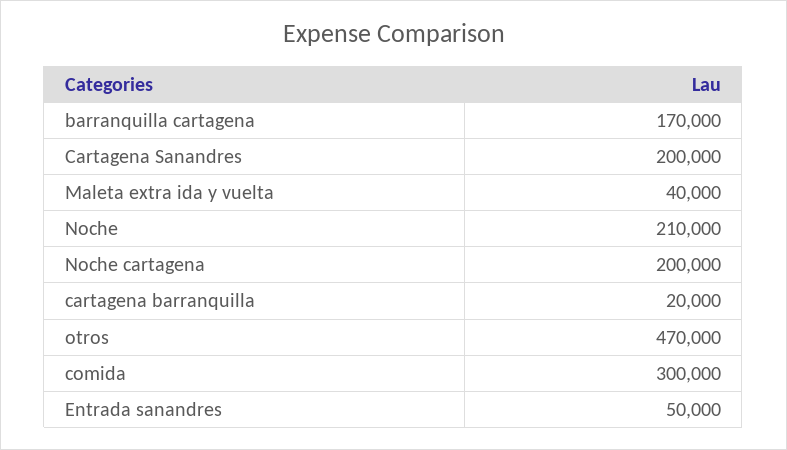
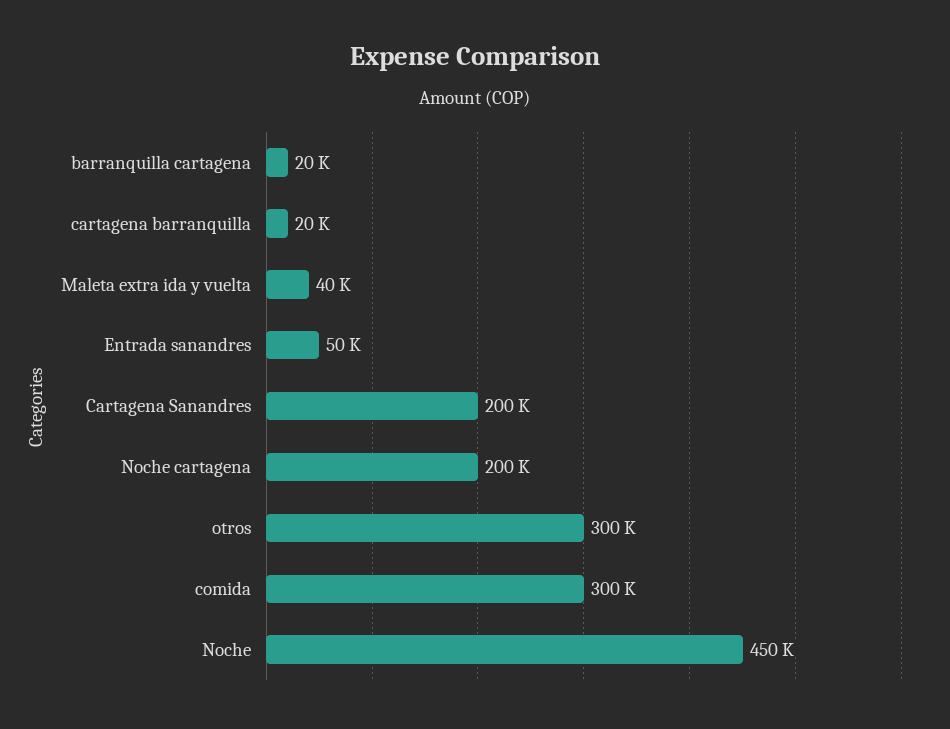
  {
-   "barranquilla cartagena": 170000,
+   "barranquilla cartagena": 20000,
    "Cartagena Sanandres": 200000,
    "Maleta extra ida y vuelta": 40000,
-   "Noche": 210000,
+   "Noche": 450000,
    "Noche cartagena": 200000,
    "cartagena barranquilla": 20000,
-   "otros": 470000,
+   "otros": 300000,
    "comida": 300000,
    "Entrada sanandres": 50000
  }

